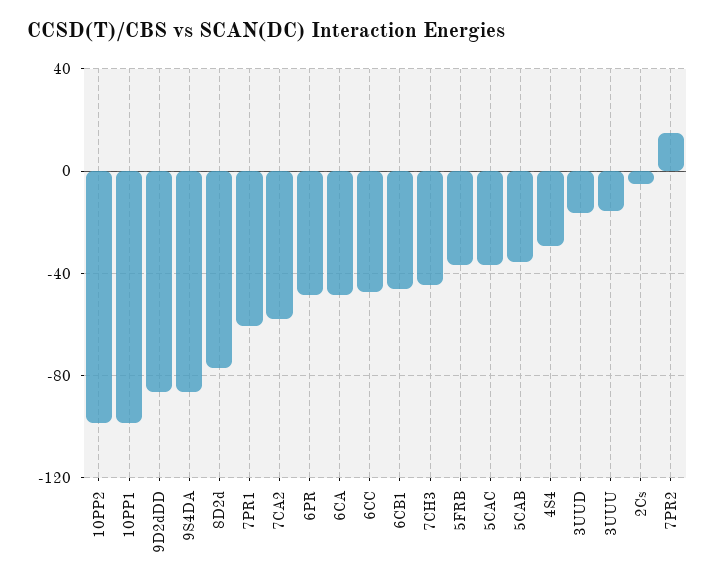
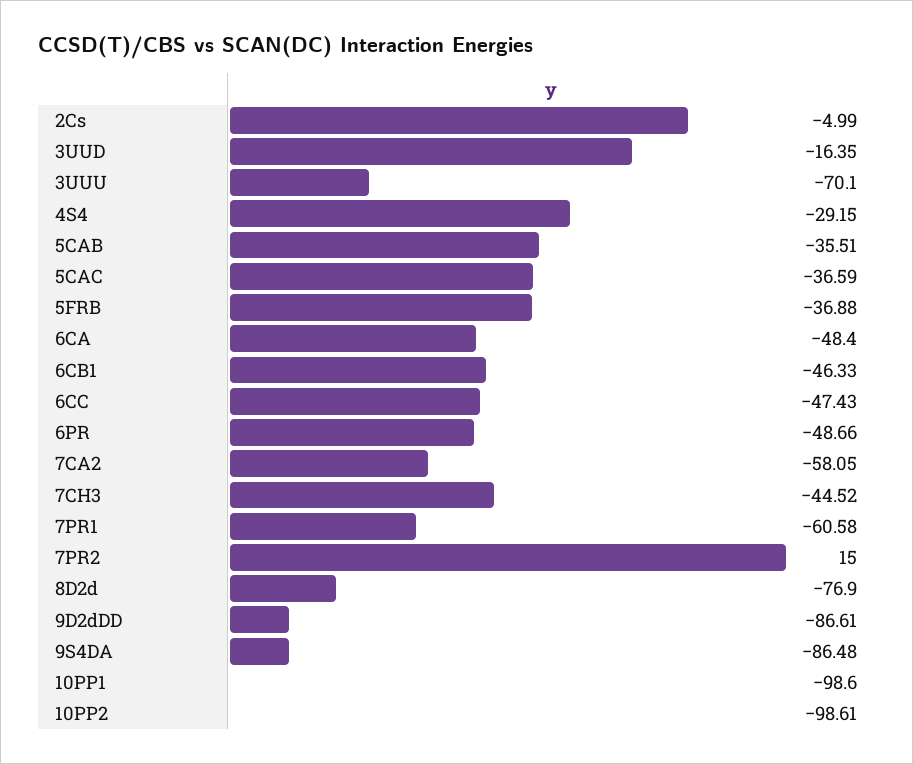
  {
    "10PP2": -98.61,
    "10PP1": -98.6,
    "9D2dDD": -86.61,
    "9S4DA": -86.48,
    "8D2d": -76.9,
    "7PR1": -60.58,
    "7CA2": -58.05,
    "6PR": -48.66,
    "6CA": -48.4,
    "6CC": -47.43,
    "6CB1": -46.33,
    "7CH3": -44.52,
    "5FRB": -36.88,
    "5CAC": -36.59,
    "5CAB": -35.51,
    "4S4": -29.15,
    "3UUD": -16.35,
-   "3UUU": -15,
+   "3UUU": -70.1,
    "2Cs": -4.99,
    "7PR2": 15
  }

